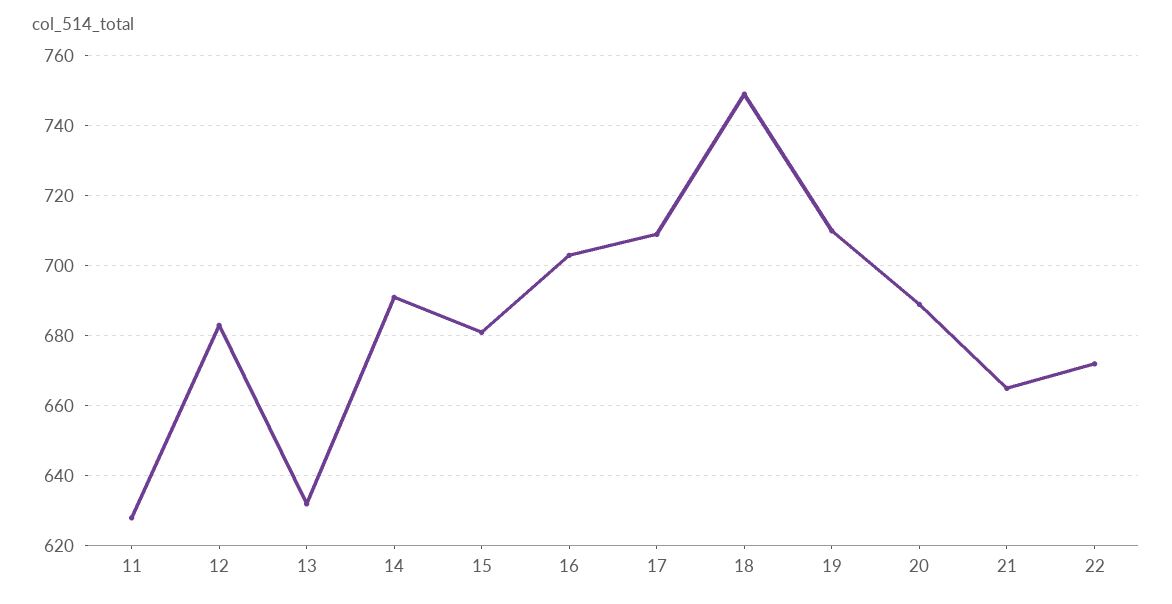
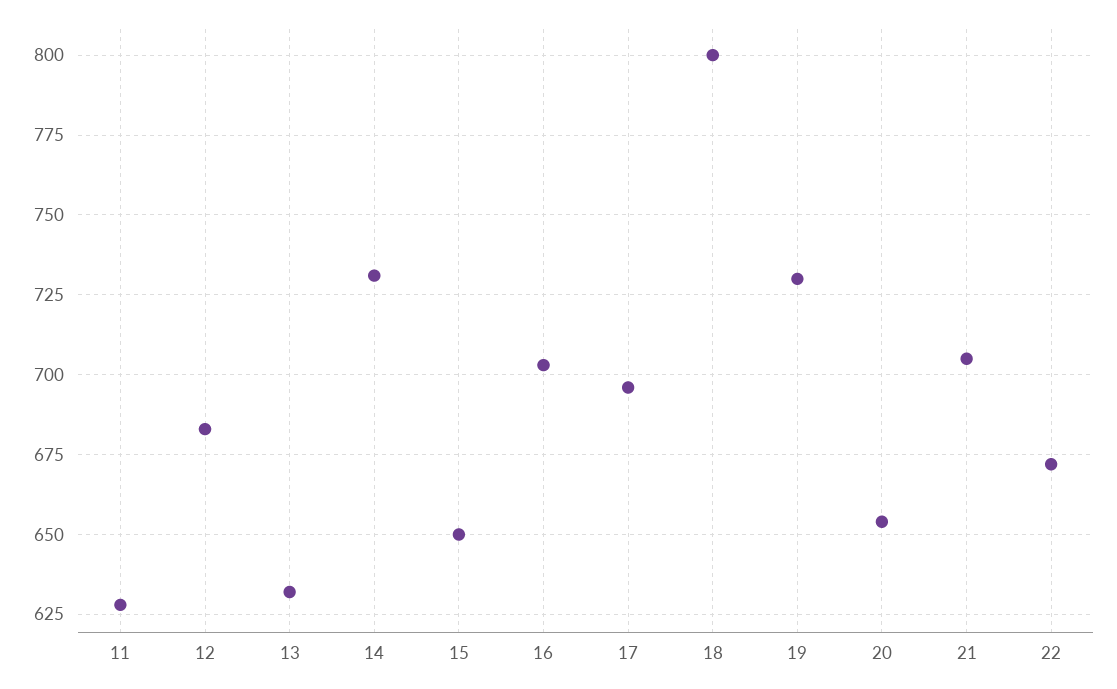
  {
    "11": 630,
    "12": 685,
    "13": 630,
-   "14": 690,
+   "14": 730,
-   "15": 680,
+   "15": 650,
    "16": 705,
-   "17": 710,
+   "17": 695,
-   "18": 750,
+   "18": 800,
-   "19": 710,
+   "19": 730,
-   "20": 690,
+   "20": 655,
-   "21": 665,
+   "21": 705,
    "22": 670
  }

